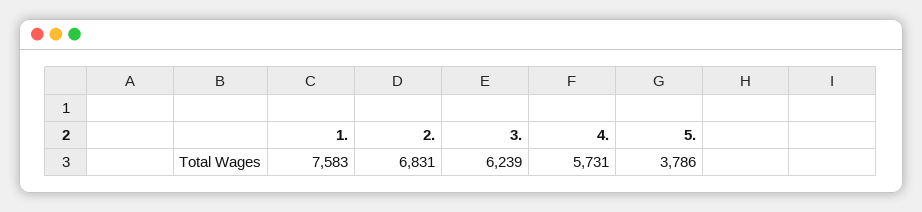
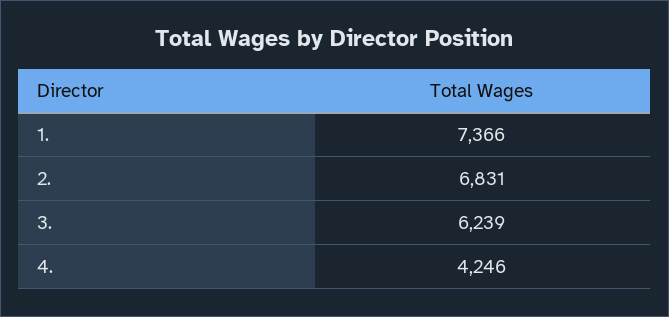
  {
-   "1.": 7583,
+   "1.": 7366,
    "2.": 6831,
    "3.": 6239,
-   "4.": 5731,
+   "4.": 4246
-   "5.": 3786
  }

